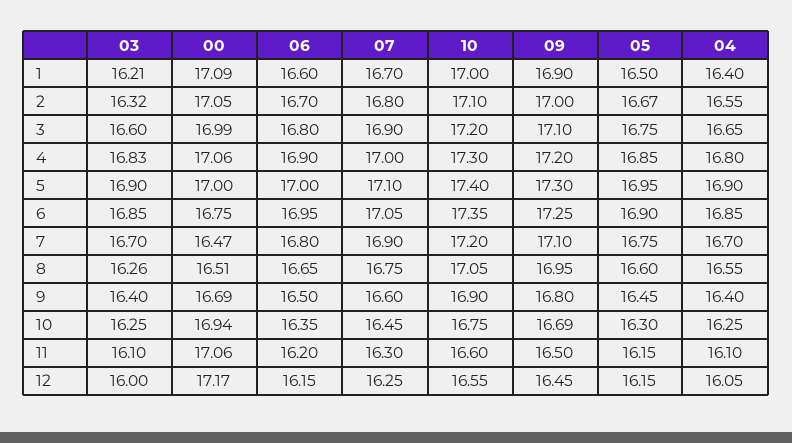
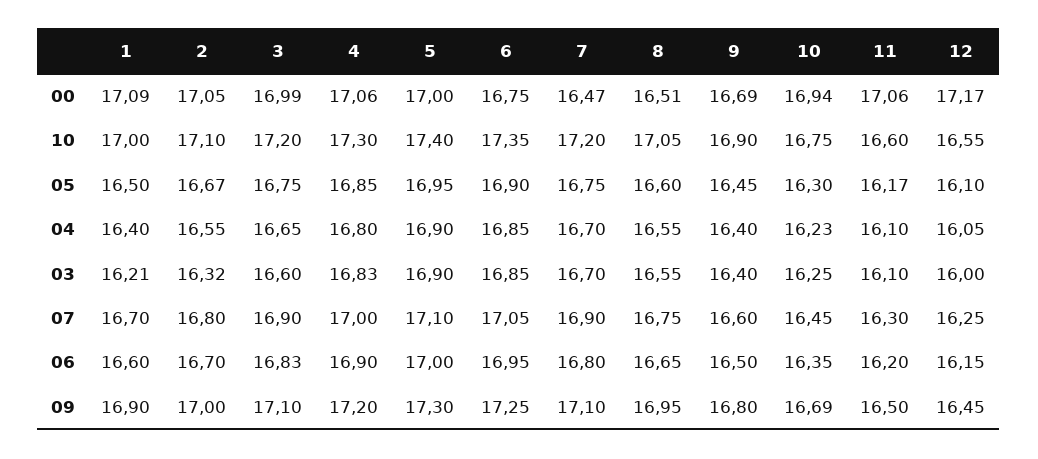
  {
    "03": {
      "1": 16.21,
      "2": 16.32,
      "3": 16.6,
      "4": 16.83,
      "5": 16.9,
      "6": 16.85,
      "7": 16.7,
-     "8": 16.26,
+     "8": 16.55,
      "9": 16.4,
      "10": 16.25,
      "11": 16.1,
      "12": 16
    },
    "00": {
      "1": 17.09,
      "2": 17.05,
      "3": 16.99,
      "4": 17.06,
      "5": 17,
      "6": 16.75,
      "7": 16.47,
      "8": 16.51,
      "9": 16.69,
      "10": 16.94,
      "11": 17.06,
      "12": 17.17
    },
    "06": {
      "1": 16.6,
      "2": 16.7,
-     "3": 16.8,
+     "3": 16.83,
      "4": 16.9,
      "5": 17,
      "6": 16.95,
      "7": 16.8,
      "8": 16.65,
      "9": 16.5,
      "10": 16.35,
      "11": 16.2,
      "12": 16.15
    },
    "07": {
      "1": 16.7,
      "2": 16.8,
      "3": 16.9,
      "4": 17,
      "5": 17.1,
      "6": 17.05,
      "7": 16.9,
      "8": 16.75,
      "9": 16.6,
      "10": 16.45,
      "11": 16.3,
      "12": 16.25
    },
    "10": {
      "1": 17,
      "2": 17.1,
      "3": 17.2,
      "4": 17.3,
      "5": 17.4,
      "6": 17.35,
      "7": 17.2,
      "8": 17.05,
      "9": 16.9,
      "10": 16.75,
      "11": 16.6,
      "12": 16.55
    },
    "09": {
      "1": 16.9,
      "2": 17,
      "3": 17.1,
      "4": 17.2,
      "5": 17.3,
      "6": 17.25,
      "7": 17.1,
      "8": 16.95,
      "9": 16.8,
      "10": 16.69,
      "11": 16.5,
      "12": 16.45
    },
    "05": {
      "1": 16.5,
      "2": 16.67,
      "3": 16.75,
      "4": 16.85,
      "5": 16.95,
      "6": 16.9,
      "7": 16.75,
      "8": 16.6,
      "9": 16.45,
      "10": 16.3,
-     "11": 16.15,
+     "11": 16.17,
-     "12": 16.15
+     "12": 16.1
    },
    "04": {
      "1": 16.4,
      "2": 16.55,
      "3": 16.65,
      "4": 16.8,
      "5": 16.9,
      "6": 16.85,
      "7": 16.7,
      "8": 16.55,
      "9": 16.4,
-     "10": 16.25,
+     "10": 16.23,
      "11": 16.1,
      "12": 16.05
    }
  }

